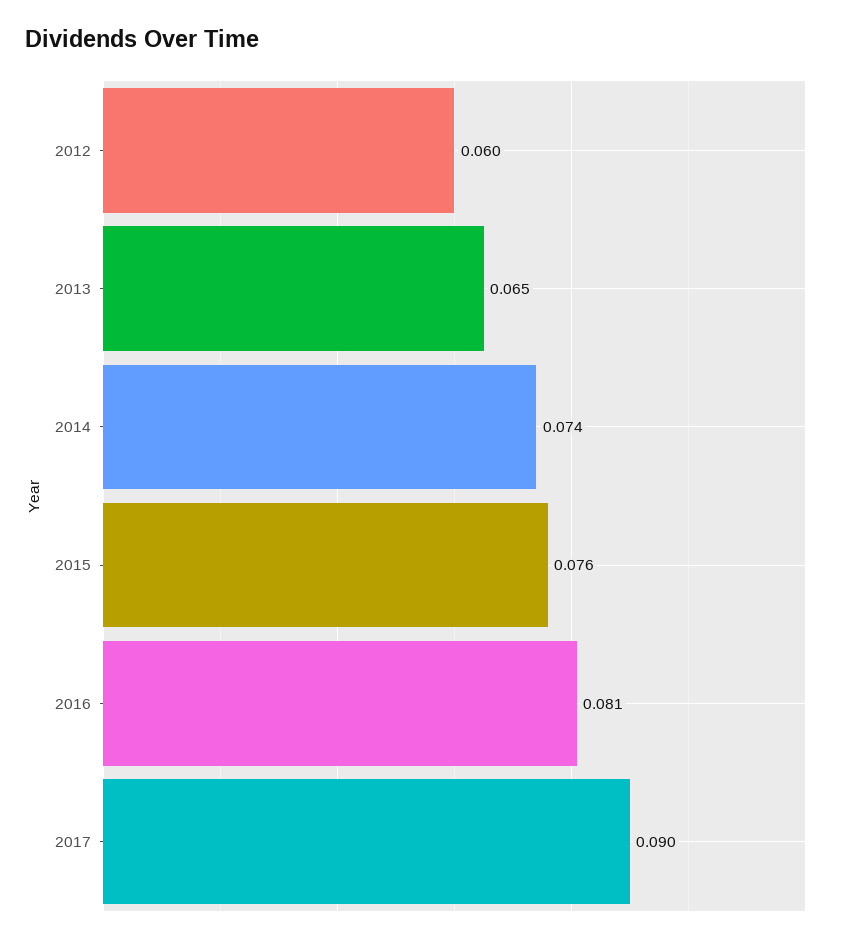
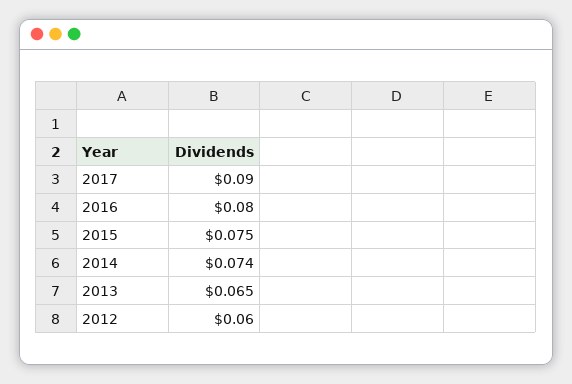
  {
    "2012": 0.06,
    "2013": 0.065,
    "2014": 0.074,
-   "2015": 0.076,
+   "2015": 0.075,
-   "2016": 0.081,
+   "2016": 0.08,
    "2017": 0.09
  }

